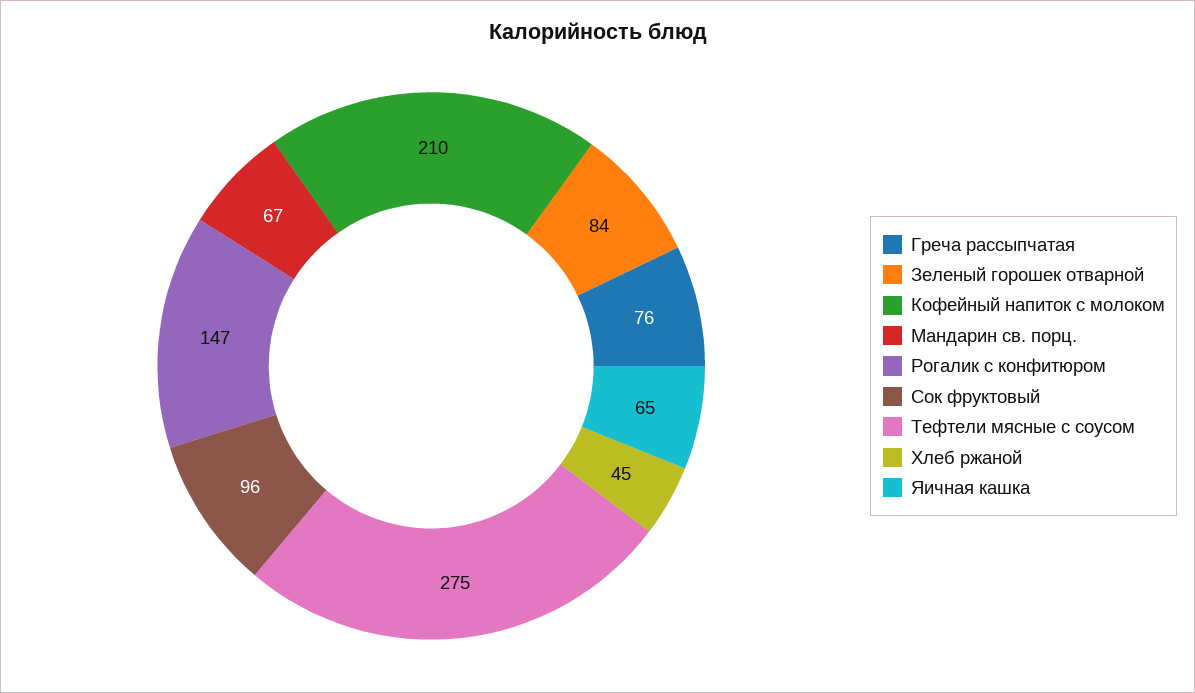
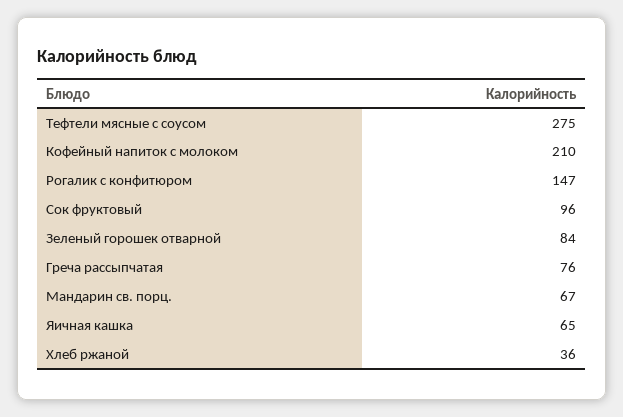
  {
    "Греча рассыпчатая": 76,
    "Зеленый горошек отварной": 84,
    "Кофейный напиток с молоком": 210,
    "Мандарин св. порц.": 67,
    "Рогалик с конфитюром": 147,
    "Сок фруктовый": 96,
    "Тефтели мясные с соусом": 275,
-   "Хлеб ржаной": 45,
+   "Хлеб ржаной": 36,
    "Яичная кашка": 65
  }

